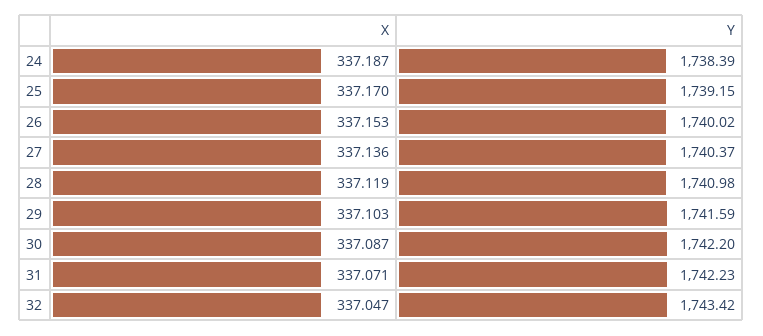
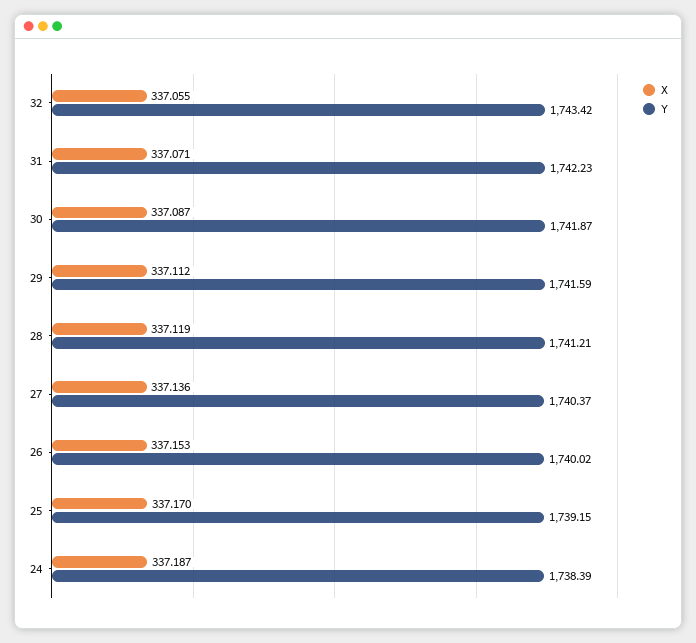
  {
    "X": {
      "24": 337.187,
      "25": 337.17,
      "26": 337.153,
      "27": 337.136,
      "28": 337.119,
-     "29": 337.103,
+     "29": 337.112,
      "30": 337.087,
      "31": 337.071,
-     "32": 337.047
+     "32": 337.055
    },
    "Y": {
      "24": 1738.39,
      "25": 1739.15,
      "26": 1740.02,
      "27": 1740.37,
-     "28": 1740.98,
+     "28": 1741.21,
      "29": 1741.59,
-     "30": 1742.2,
+     "30": 1741.87,
      "31": 1742.23,
      "32": 1743.42
    }
  }

